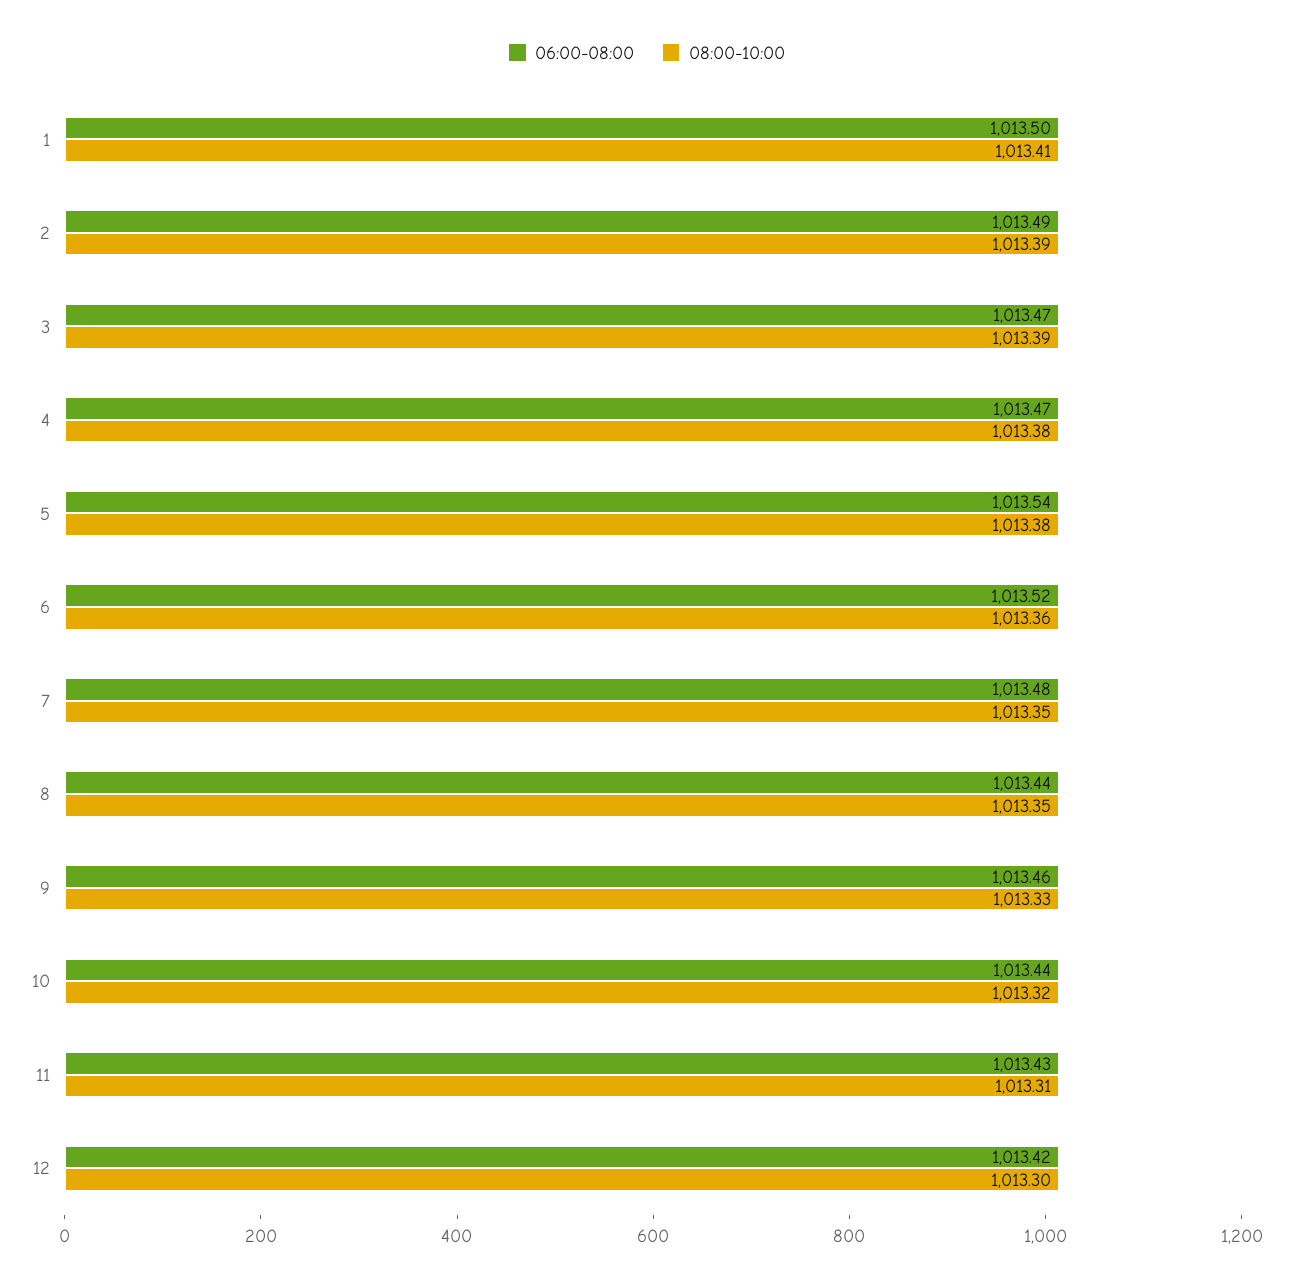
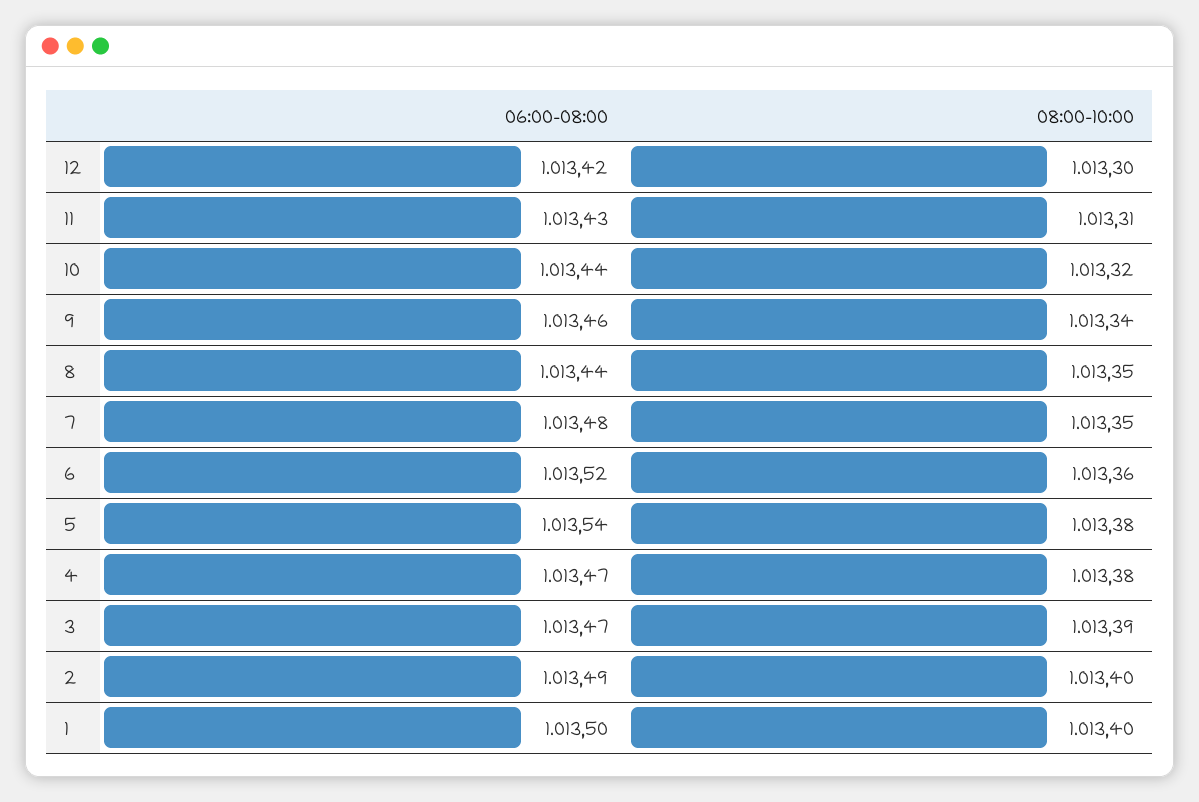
  {
    "06:00-08:00": {
      "1": 1013.5,
      "2": 1013.49,
      "3": 1013.47,
      "4": 1013.47,
      "5": 1013.54,
      "6": 1013.52,
      "7": 1013.48,
      "8": 1013.44,
      "9": 1013.46,
      "10": 1013.44,
      "11": 1013.43,
      "12": 1013.42
    },
    "08:00-10:00": {
-     "1": 1013.41,
+     "1": 1013.4,
-     "2": 1013.39,
+     "2": 1013.4,
      "3": 1013.39,
      "4": 1013.38,
      "5": 1013.38,
      "6": 1013.36,
      "7": 1013.35,
      "8": 1013.35,
-     "9": 1013.33,
+     "9": 1013.34,
      "10": 1013.32,
      "11": 1013.31,
      "12": 1013.3
    }
  }

